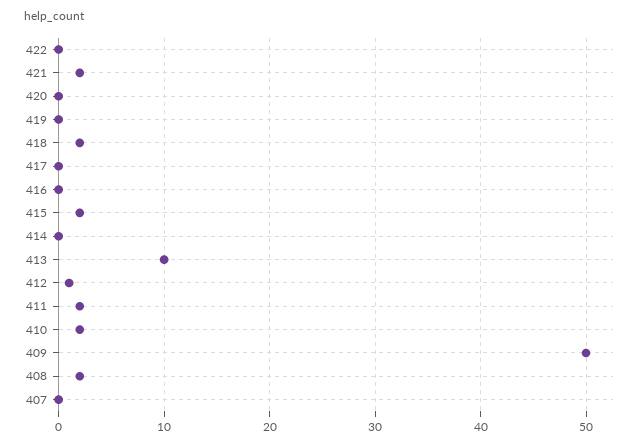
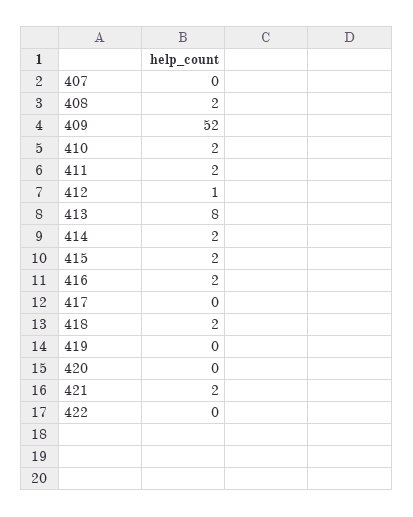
  {
    "422": 0,
    "421": 2,
    "420": 0,
    "419": 0,
    "418": 2,
    "417": 0,
-   "416": 0,
+   "416": 2,
    "415": 2,
-   "414": 0,
+   "414": 2,
-   "413": 10,
+   "413": 8,
    "412": 1,
    "411": 2,
    "410": 2,
-   "409": 50,
+   "409": 52,
    "408": 2,
    "407": 0
  }

